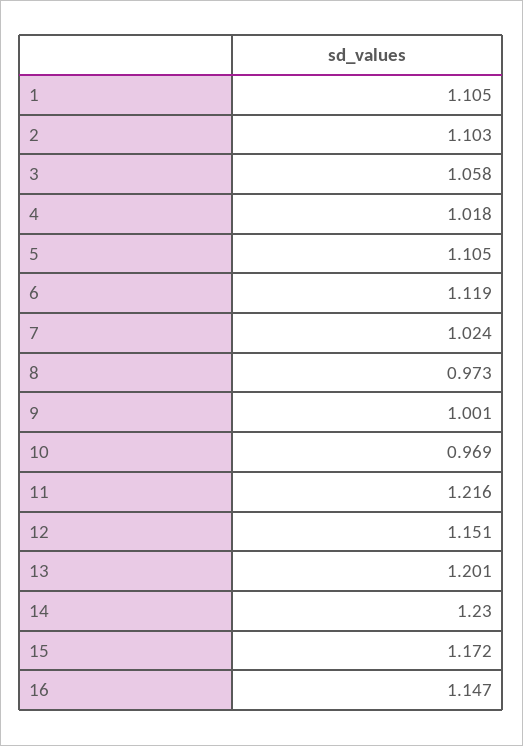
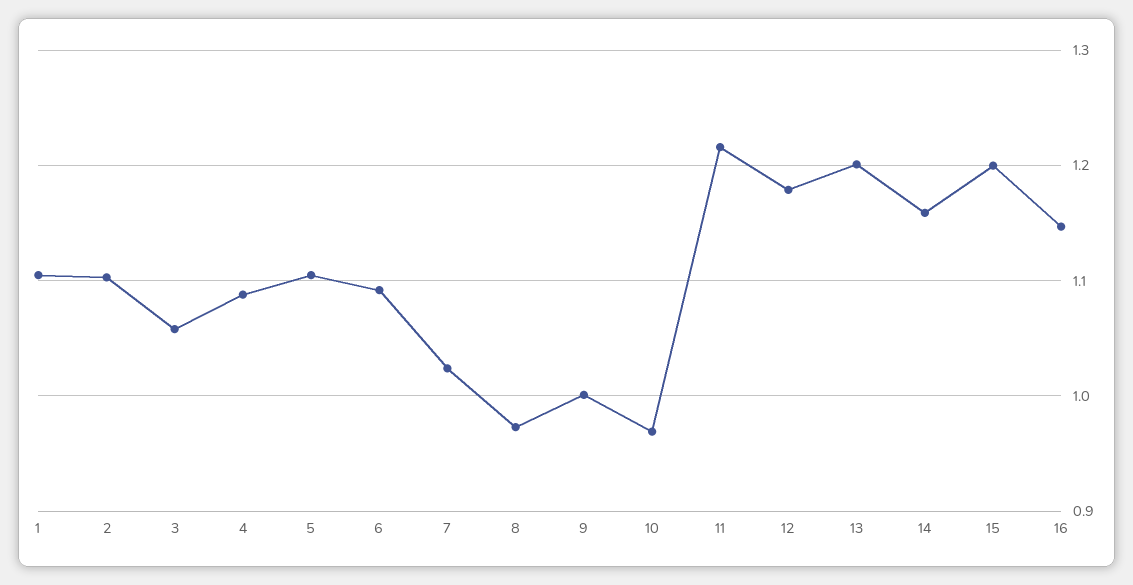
  {
    "1": 1.105,
    "2": 1.103,
    "3": 1.058,
-   "4": 1.018,
+   "4": 1.09,
    "5": 1.105,
-   "6": 1.119,
+   "6": 1.09,
    "7": 1.024,
    "8": 0.973,
    "9": 1.001,
    "10": 0.969,
    "11": 1.216,
-   "12": 1.151,
+   "12": 1.18,
    "13": 1.201,
-   "14": 1.23,
+   "14": 1.16,
-   "15": 1.172,
+   "15": 1.2,
    "16": 1.147
  }

